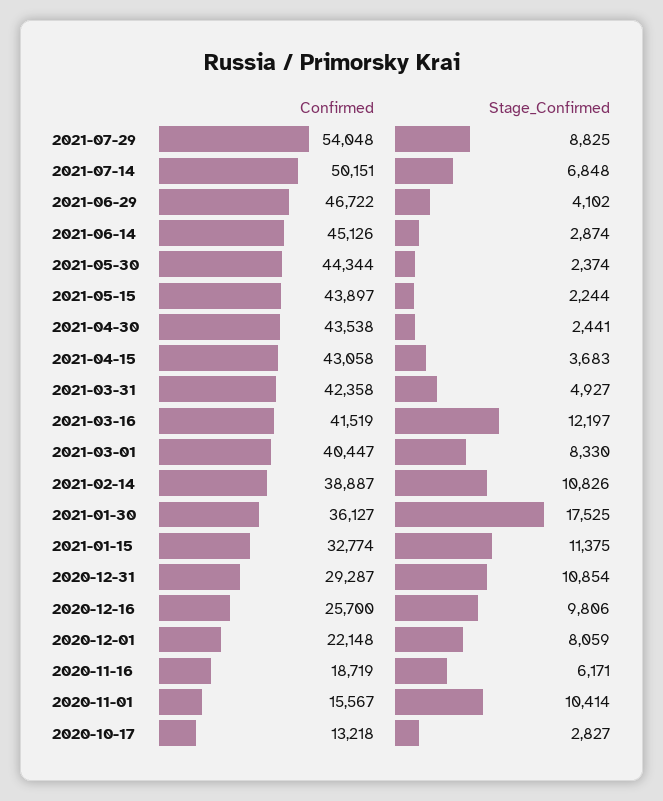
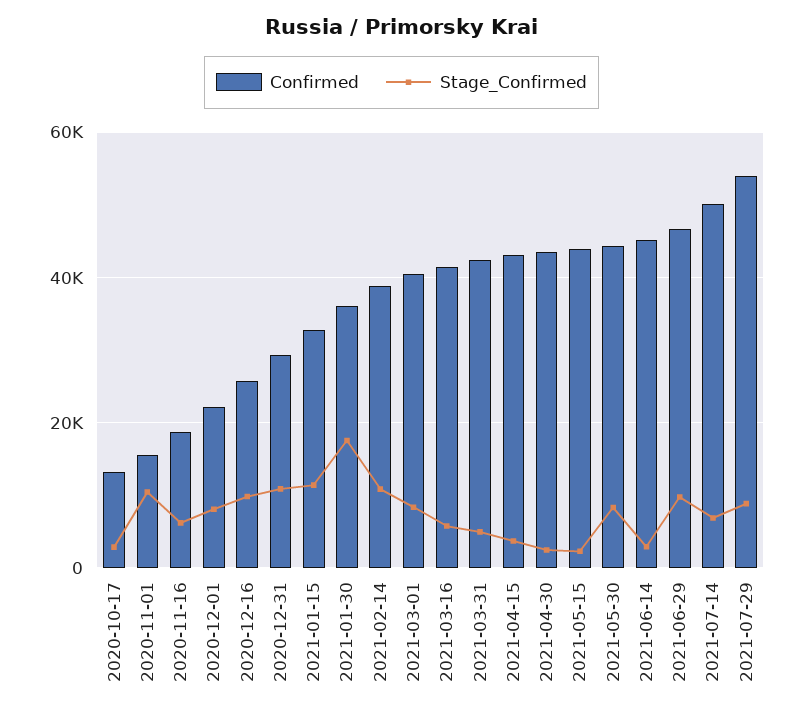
  {
    "Confirmed": {
      "2021-07-29": 54048,
      "2021-07-14": 50151,
      "2021-06-29": 46722,
      "2021-06-14": 45126,
      "2021-05-30": 44344,
      "2021-05-15": 43897,
      "2021-04-30": 43538,
      "2021-04-15": 43058,
      "2021-03-31": 42358,
      "2021-03-16": 41519,
      "2021-03-01": 40447,
      "2021-02-14": 38887,
      "2021-01-30": 36127,
      "2021-01-15": 32774,
      "2020-12-31": 29287,
      "2020-12-16": 25700,
      "2020-12-01": 22148,
      "2020-11-16": 18719,
      "2020-11-01": 15567,
      "2020-10-17": 13218
    },
    "Stage_Confirmed": {
      "2021-07-29": 8825,
      "2021-07-14": 6848,
-     "2021-06-29": 4102,
+     "2021-06-29": 10000,
      "2021-06-14": 2874,
-     "2021-05-30": 2374,
+     "2021-05-30": 8000,
      "2021-05-15": 2244,
      "2021-04-30": 2441,
      "2021-04-15": 3683,
      "2021-03-31": 4927,
-     "2021-03-16": 12197,
+     "2021-03-16": 6000,
      "2021-03-01": 8330,
      "2021-02-14": 10826,
      "2021-01-30": 17525,
      "2021-01-15": 11375,
      "2020-12-31": 10854,
      "2020-12-16": 9806,
      "2020-12-01": 8059,
      "2020-11-16": 6171,
      "2020-11-01": 10414,
      "2020-10-17": 2827
    }
  }

